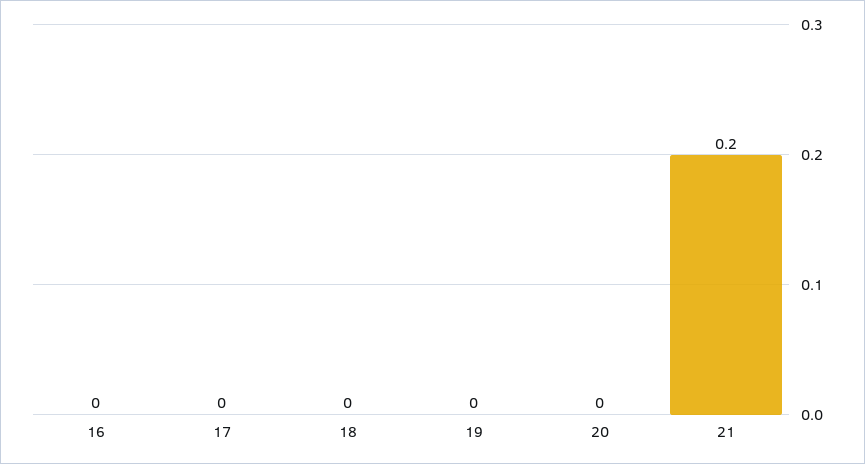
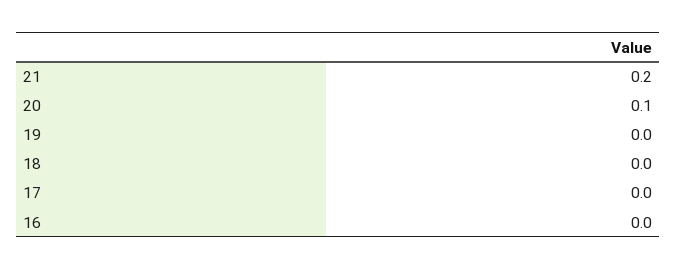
  {
    "16": 0,
    "17": 0,
    "18": 0,
    "19": 0,
-   "20": 0,
+   "20": 0.1,
    "21": 0.2
  }

